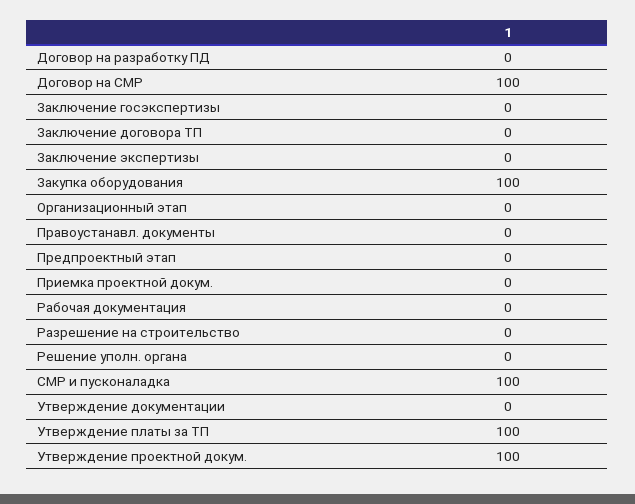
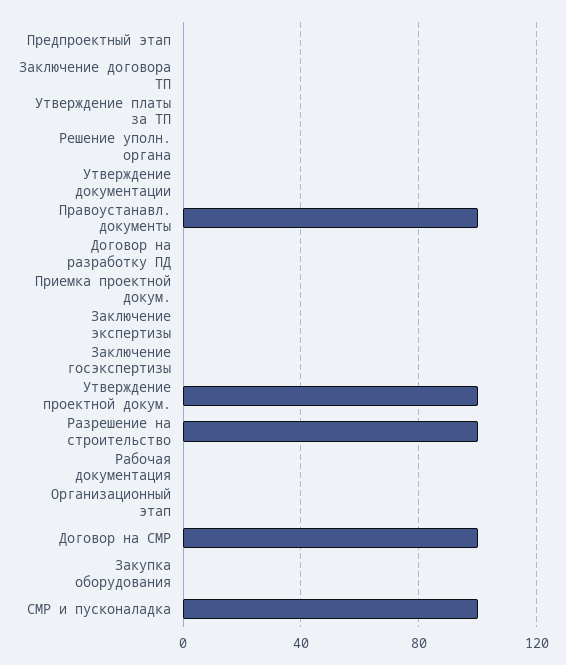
  {
    "Договор на разработку ПД": 0,
    "Договор на СМР": 100,
    "Заключение госэкспертизы": 0,
    "Заключение договора ТП": 0,
    "Заключение экспертизы": 0,
-   "Закупка оборудования": 100,
+   "Закупка оборудования": 0,
    "Организационный этап": 0,
-   "Правоустанавл. документы": 0,
+   "Правоустанавл. документы": 100,
    "Предпроектный этап": 0,
    "Приемка проектной докум.": 0,
    "Рабочая документация": 0,
-   "Разрешение на строительство": 0,
+   "Разрешение на строительство": 100,
    "Решение уполн. органа": 0,
    "СМР и пусконаладка": 100,
    "Утверждение документации": 0,
-   "Утверждение платы за ТП": 100,
+   "Утверждение платы за ТП": 0,
    "Утверждение проектной докум.": 100
  }

